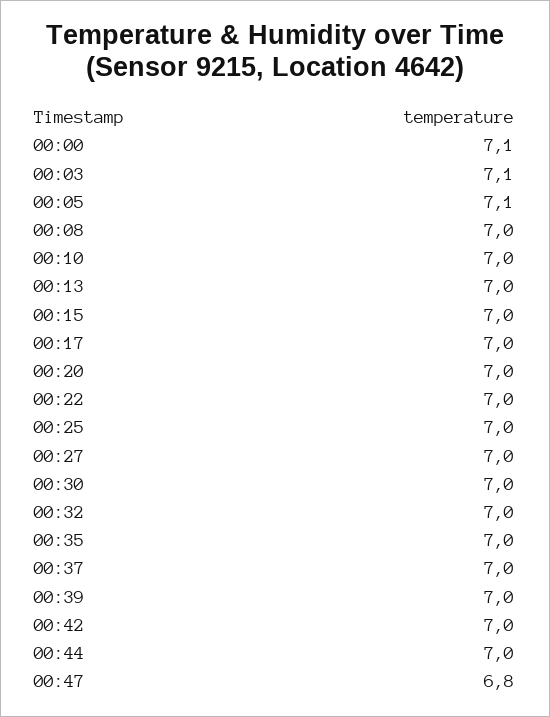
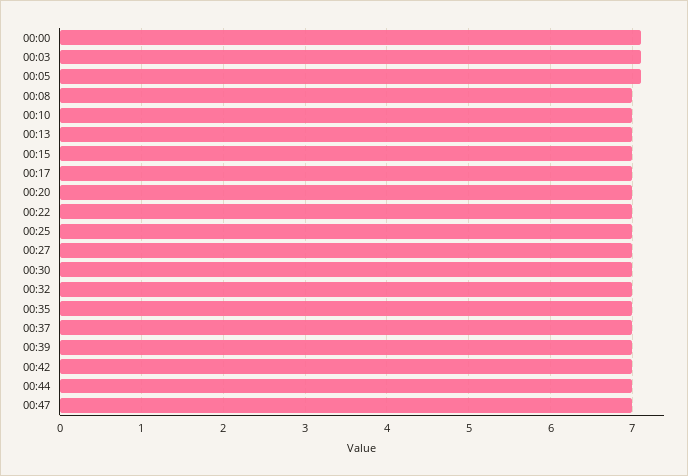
  {
    "00:00": 7.1,
    "00:03": 7.1,
    "00:05": 7.1,
    "00:08": 7,
    "00:10": 7,
    "00:13": 7,
    "00:15": 7,
    "00:17": 7,
    "00:20": 7,
    "00:22": 7,
    "00:25": 7,
    "00:27": 7,
    "00:30": 7,
    "00:32": 7,
    "00:35": 7,
    "00:37": 7,
    "00:39": 7,
    "00:42": 7,
    "00:44": 7,
-   "00:47": 6.8
+   "00:47": 7
  }

